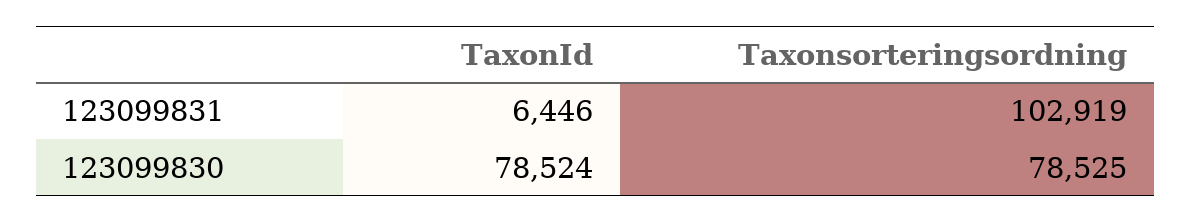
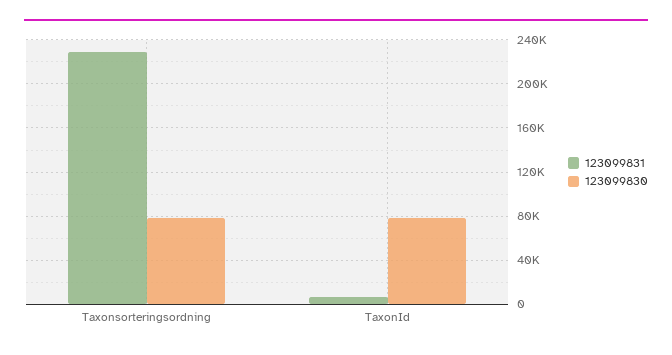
  {
    "123099831": {
      "TaxonId": 6446,
-     "Taxonsorteringsordning": 102919
+     "Taxonsorteringsordning": 230000
    },
    "123099830": {
      "TaxonId": 78524,
      "Taxonsorteringsordning": 78525
    }
  }

